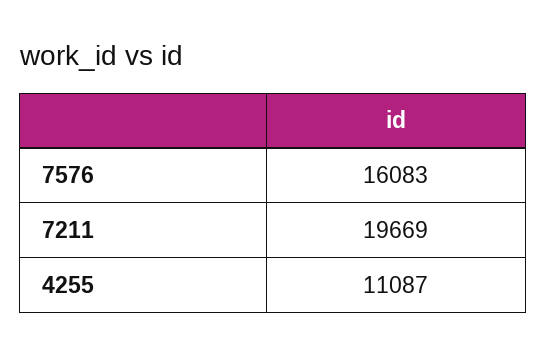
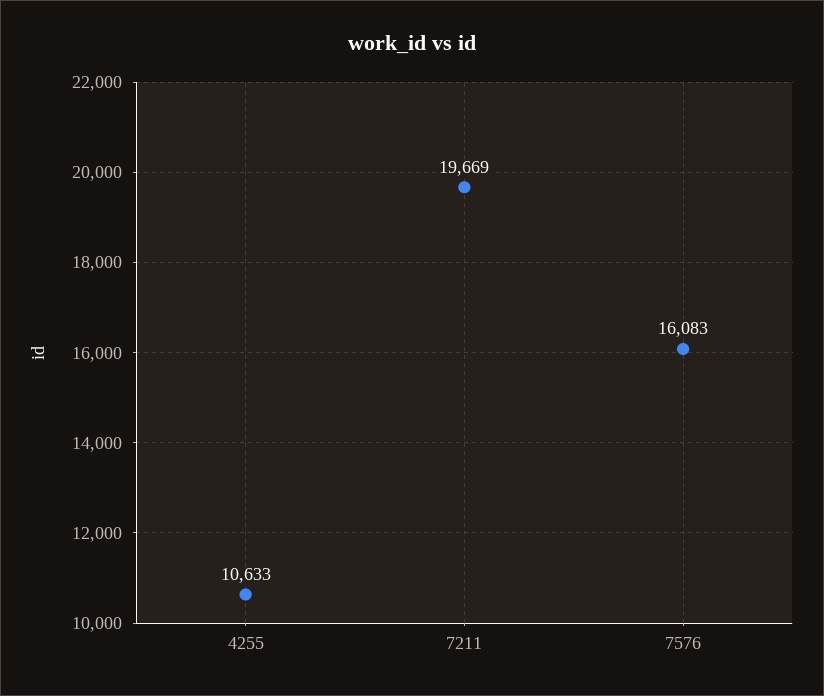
  {
    "7576": 16083,
    "7211": 19669,
-   "4255": 11087
+   "4255": 10633
  }

